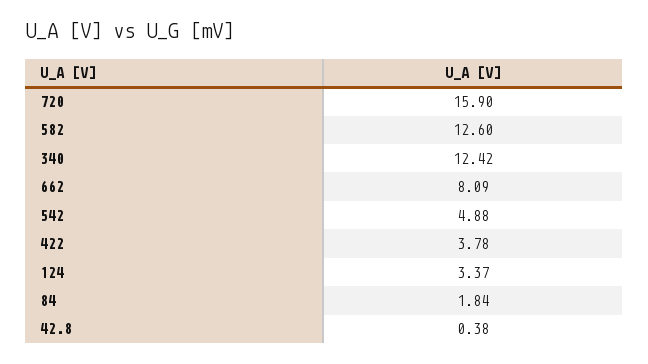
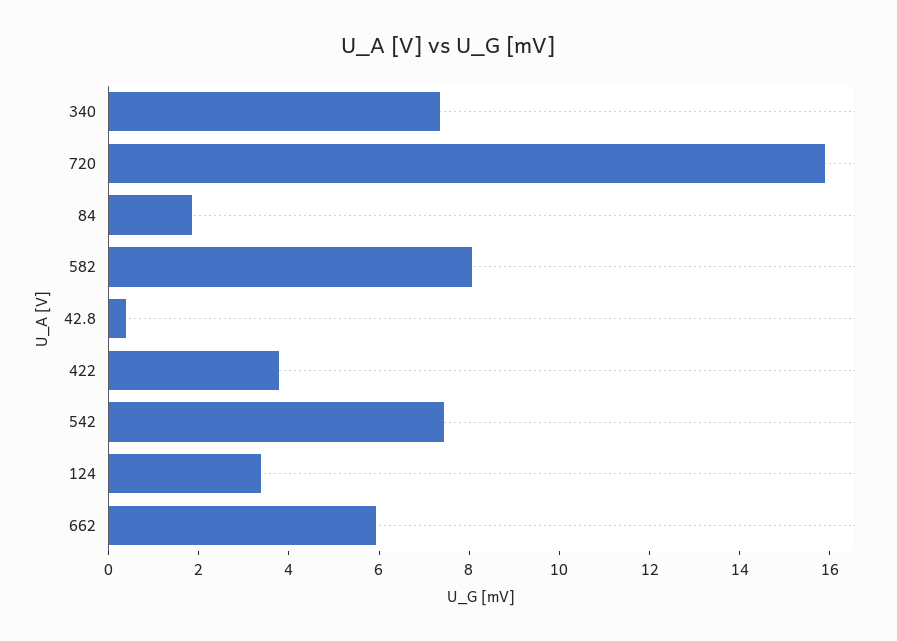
  {
    "720": 15.9,
-   "582": 12.6,
+   "582": 8,
-   "340": 12.42,
+   "340": 7.5,
-   "662": 8.09,
+   "662": 6,
-   "542": 4.88,
+   "542": 7.5,
    "422": 3.78,
    "124": 3.37,
    "84": 1.84,
    "42.8": 0.38
  }

